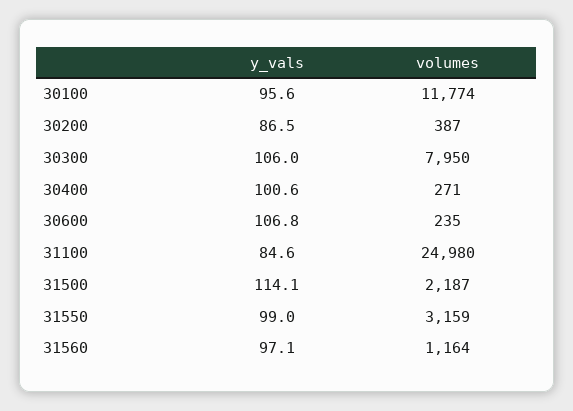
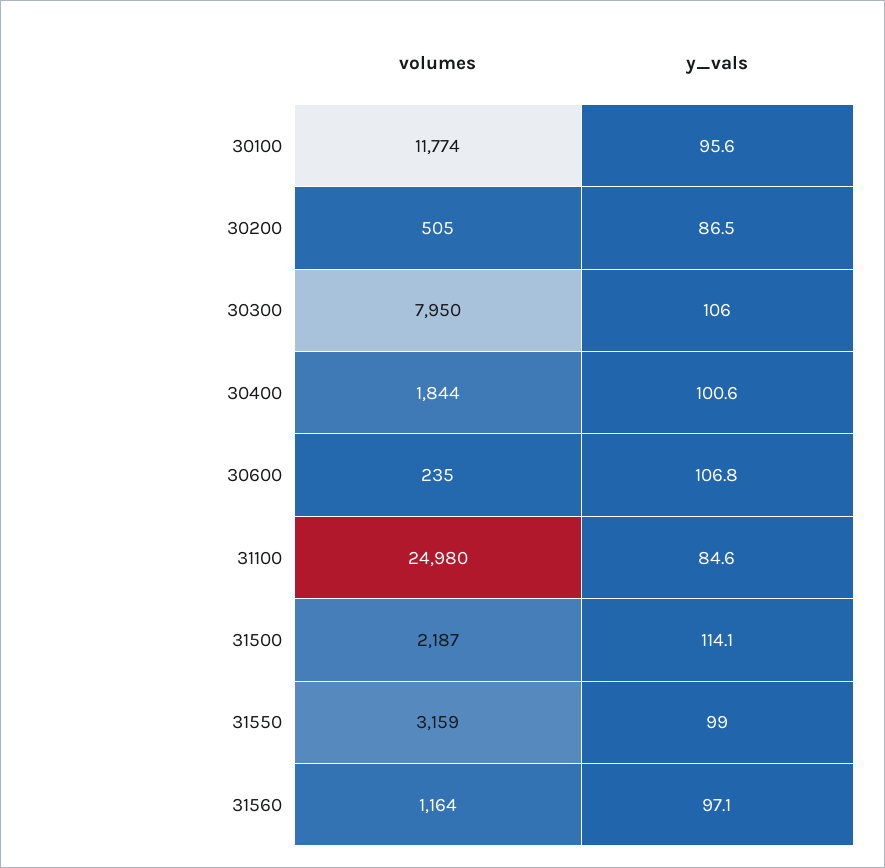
  {
    "y_vals": {
      "30100": 95.6,
      "30200": 86.5,
      "30300": 106,
      "30400": 100.6,
      "30600": 106.8,
      "31100": 84.6,
      "31500": 114.1,
      "31550": 99,
      "31560": 97.1
    },
    "volumes": {
      "30100": 11774,
-     "30200": 387,
+     "30200": 505,
      "30300": 7950,
-     "30400": 271,
+     "30400": 1844,
      "30600": 235,
      "31100": 24980,
      "31500": 2187,
      "31550": 3159,
      "31560": 1164
    }
  }

